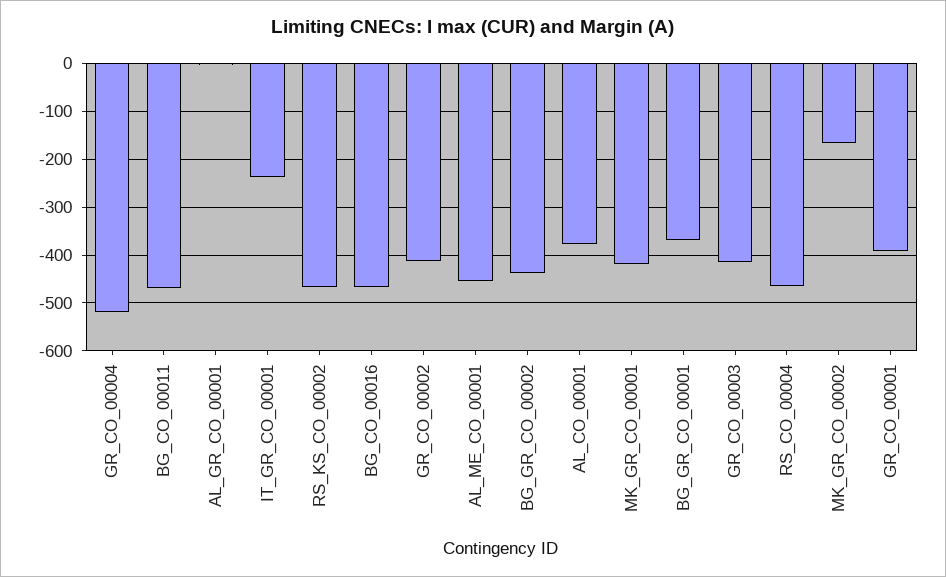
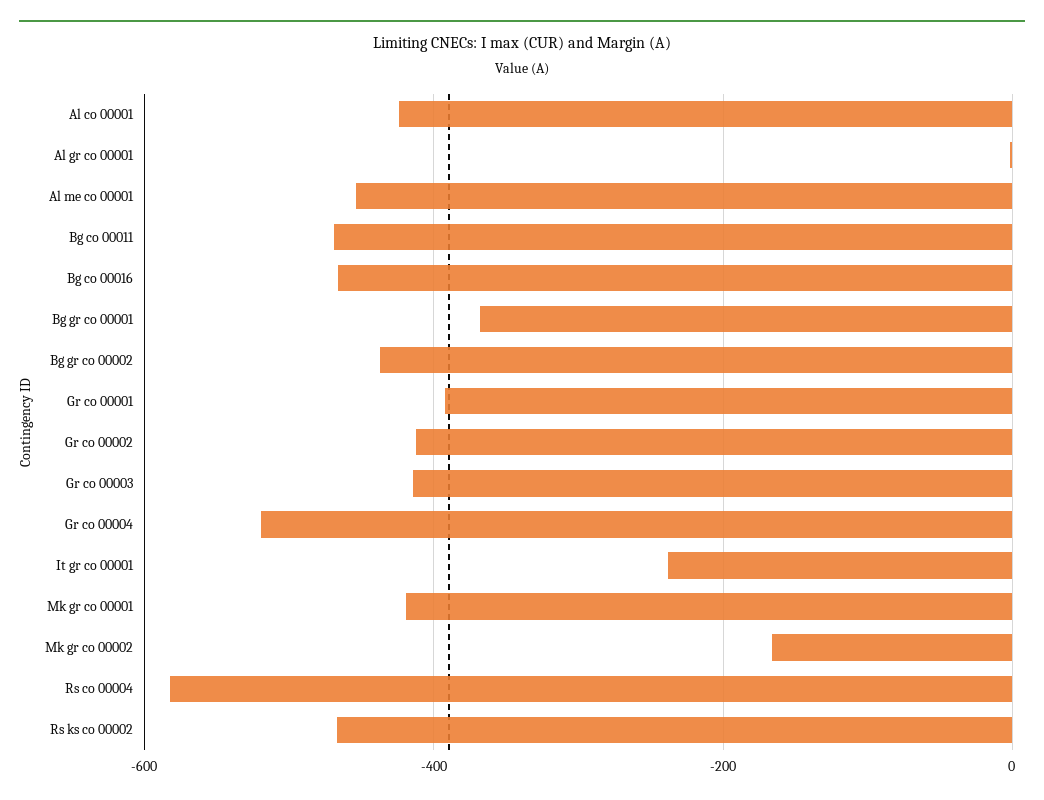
  {
    "GR_CO_00004": -520,
    "BG_CO_00011": -460,
    "AL_GR_CO_00001": 0,
    "IT_GR_CO_00001": -240,
    "RS_KS_CO_00002": -460,
    "BG_CO_00016": -460,
    "GR_CO_00002": -420,
    "AL_ME_CO_00001": -460,
    "BG_GR_CO_00002": -440,
-   "AL_CO_00001": -380,
+   "AL_CO_00001": -420,
    "MK_GR_CO_00001": -420,
    "BG_GR_CO_00001": -360,
    "GR_CO_00003": -420,
-   "RS_CO_00004": -460,
+   "RS_CO_00004": -580,
    "MK_GR_CO_00002": -160,
    "GR_CO_00001": -400
  }

